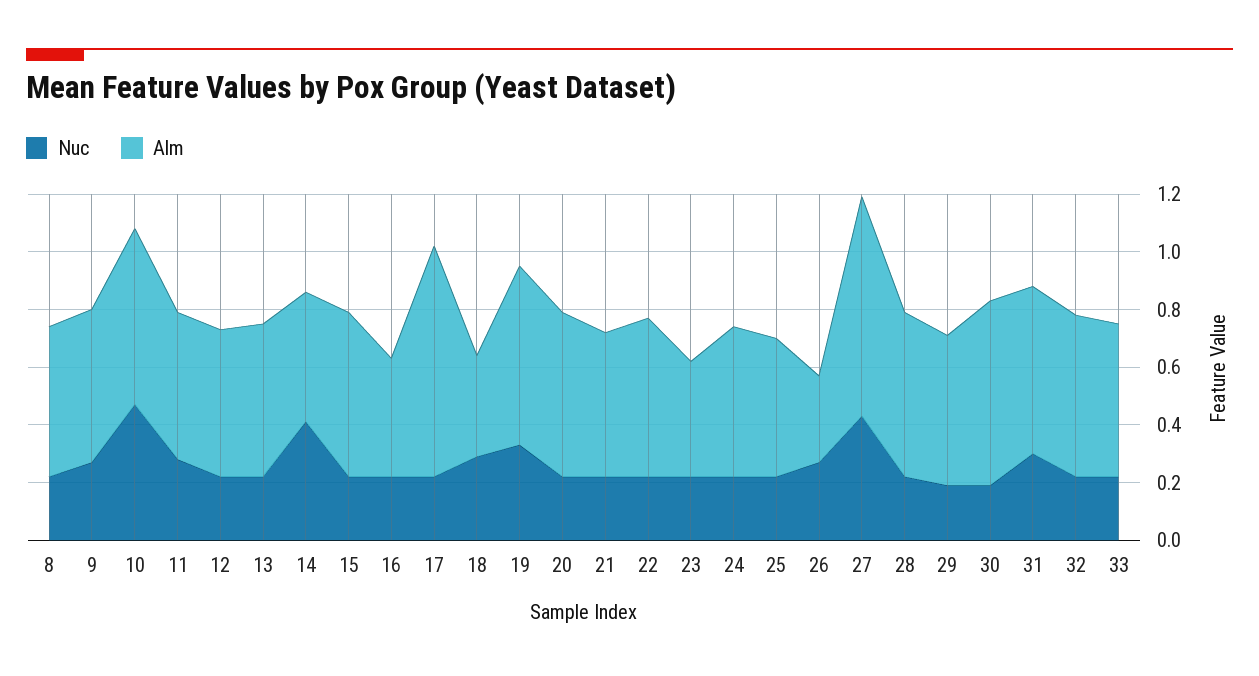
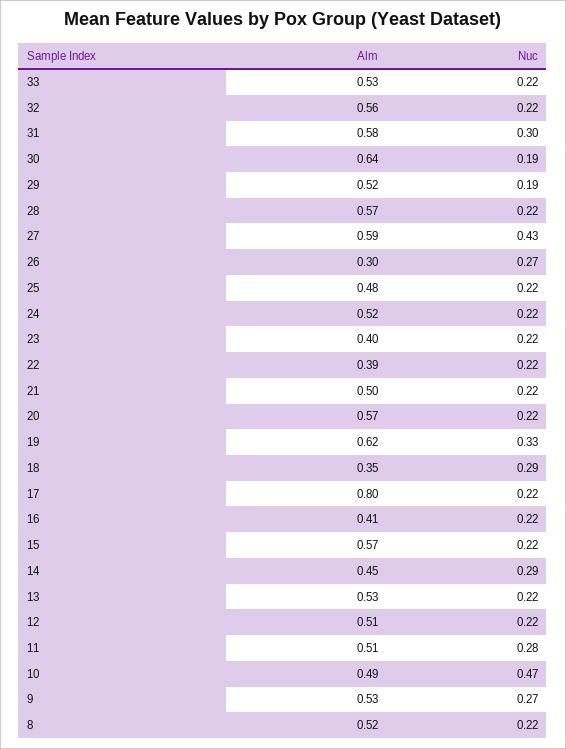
  {
    "Nuc": {
      "8": 0.22,
      "9": 0.27,
      "10": 0.47,
      "11": 0.28,
      "12": 0.22,
      "13": 0.22,
-     "14": 0.4,
+     "14": 0.29,
      "15": 0.22,
      "16": 0.22,
      "17": 0.22,
      "18": 0.29,
      "19": 0.33,
      "20": 0.22,
      "21": 0.22,
      "22": 0.22,
      "23": 0.22,
      "24": 0.22,
      "25": 0.22,
      "26": 0.27,
      "27": 0.43,
      "28": 0.22,
      "29": 0.19,
      "30": 0.19,
      "31": 0.3,
      "32": 0.22,
      "33": 0.22
    },
    "Alm": {
      "8": 0.52,
      "9": 0.53,
-     "10": 0.6,
+     "10": 0.49,
      "11": 0.51,
      "12": 0.51,
      "13": 0.53,
      "14": 0.45,
      "15": 0.57,
      "16": 0.41,
      "17": 0.8,
      "18": 0.35,
      "19": 0.62,
      "20": 0.57,
      "21": 0.5,
-     "22": 0.55,
+     "22": 0.39,
      "23": 0.4,
      "24": 0.52,
      "25": 0.48,
      "26": 0.3,
-     "27": 0.75,
+     "27": 0.59,
      "28": 0.57,
      "29": 0.52,
      "30": 0.64,
      "31": 0.58,
      "32": 0.56,
      "33": 0.53
    }
  }

